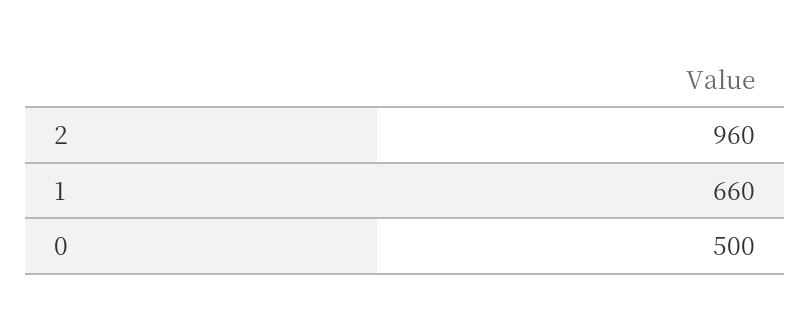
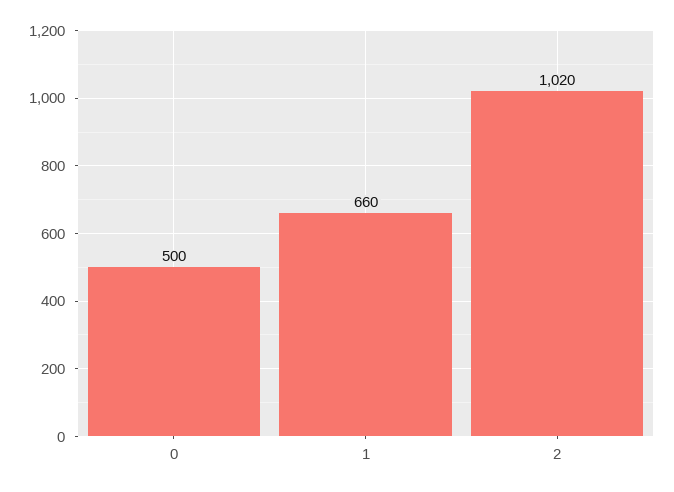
  {
-   "2": 960,
+   "2": 1020,
    "1": 660,
    "0": 500
  }

